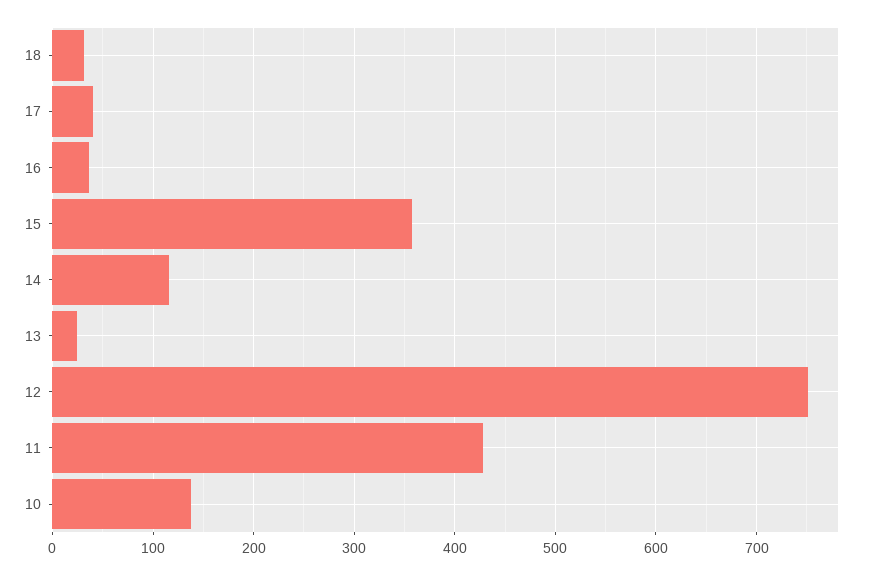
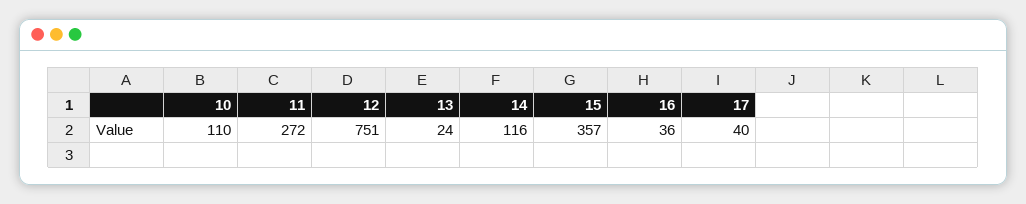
  {
-   "18": 30,
    "17": 40,
    "16": 36,
    "15": 357,
    "14": 116,
    "13": 24,
    "12": 751,
-   "11": 430,
+   "11": 272,
-   "10": 140
+   "10": 110
  }

